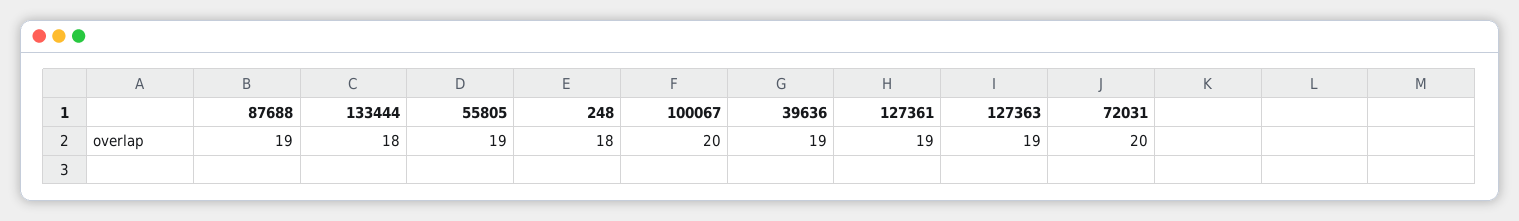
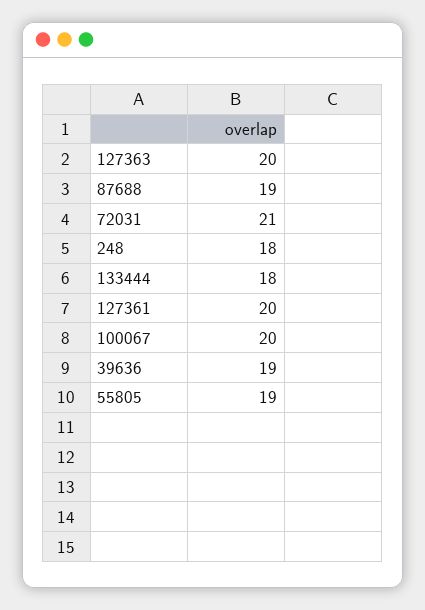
  {
    "87688": 19,
    "133444": 18,
    "55805": 19,
    "248": 18,
    "100067": 20,
    "39636": 19,
-   "127361": 19,
+   "127361": 20,
-   "127363": 19,
+   "127363": 20,
-   "72031": 20
+   "72031": 21
  }

